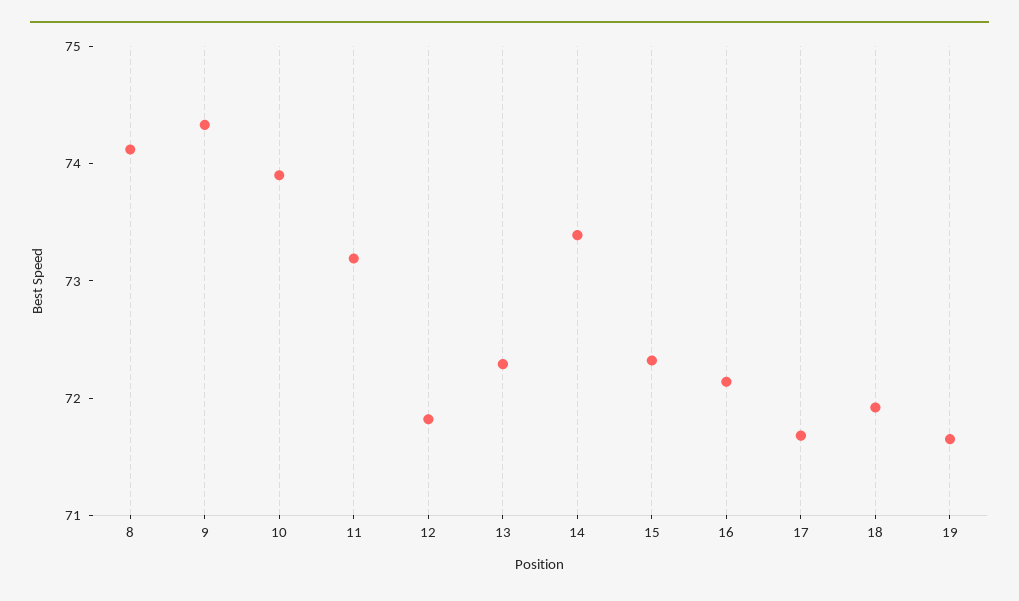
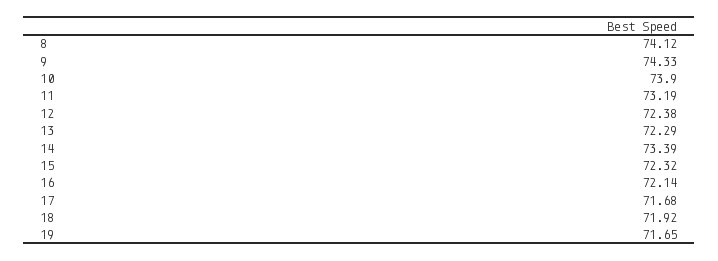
  {
    "8": 74.12,
    "9": 74.33,
    "10": 73.9,
    "11": 73.19,
-   "12": 71.8,
+   "12": 72.38,
    "13": 72.29,
    "14": 73.39,
    "15": 72.32,
    "16": 72.14,
    "17": 71.68,
    "18": 71.92,
    "19": 71.65
  }

